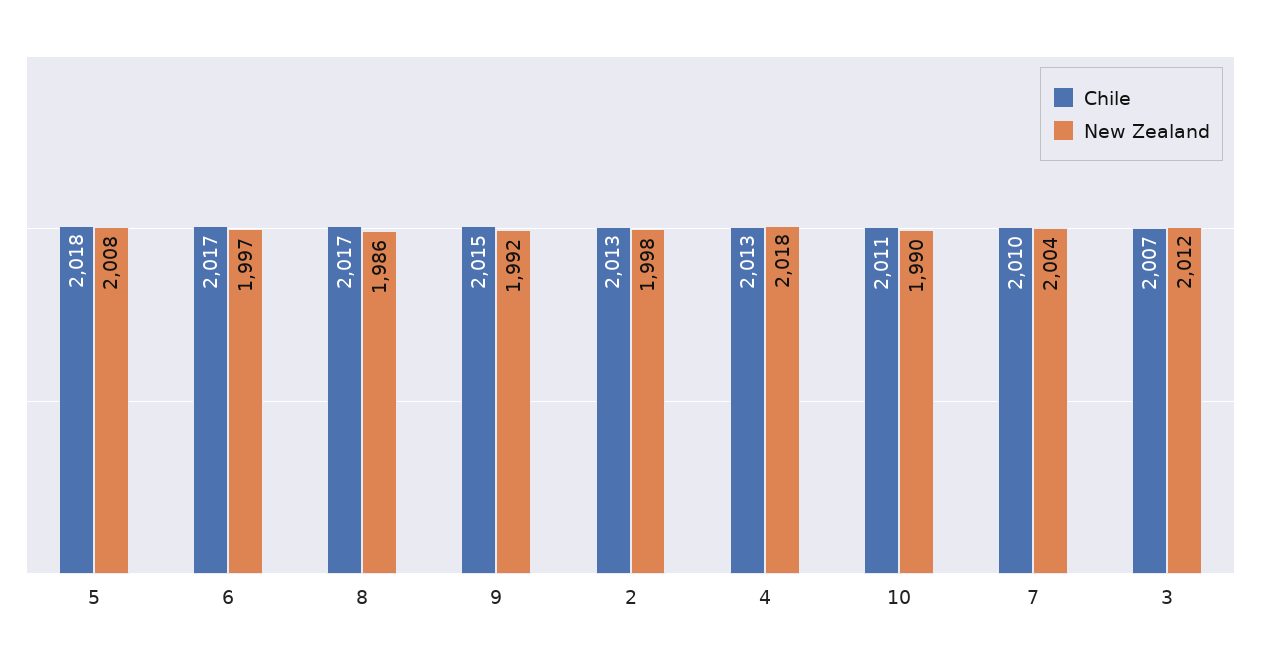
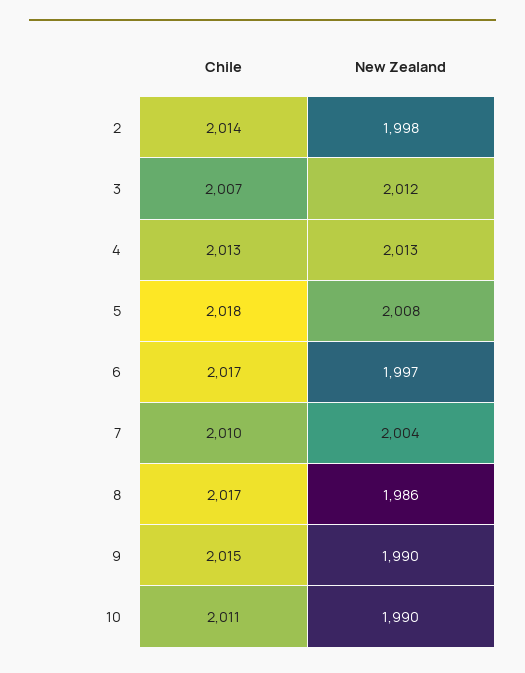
  {
    "Chile": {
      "5": 2018,
      "6": 2017,
      "8": 2017,
      "9": 2015,
-     "2": 2013,
+     "2": 2014,
      "4": 2013,
      "10": 2011,
      "7": 2010,
      "3": 2007
    },
    "New Zealand": {
      "5": 2008,
      "6": 1997,
      "8": 1986,
-     "9": 1992,
+     "9": 1990,
      "2": 1998,
-     "4": 2018,
+     "4": 2013,
      "10": 1990,
      "7": 2004,
      "3": 2012
    }
  }

